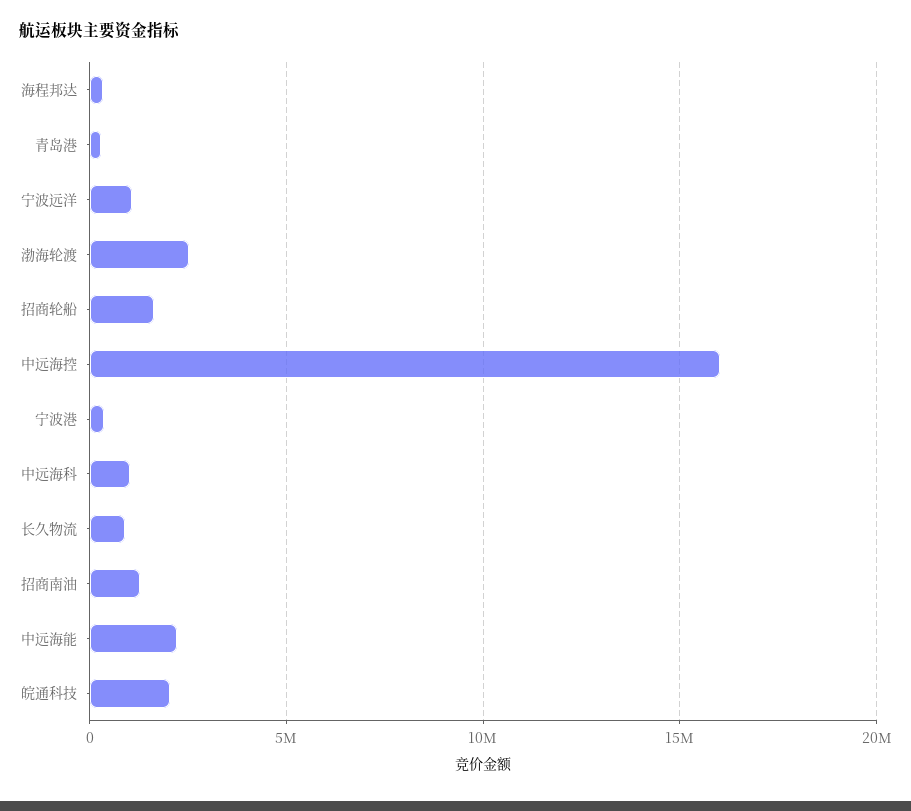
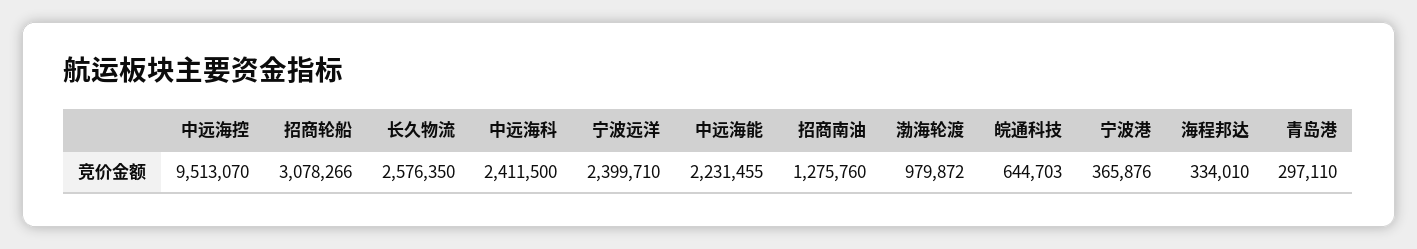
  {
    "海程邦达": 334010,
    "青岛港": 297110,
-   "宁波远洋": 1000000,
+   "宁波远洋": 2399710,
-   "渤海轮渡": 2500000,
+   "渤海轮渡": 979872,
-   "招商轮船": 1500000,
+   "招商轮船": 3078266,
-   "中远海控": 16000000,
+   "中远海控": 9513070,
    "宁波港": 365876,
-   "中远海科": 1000000,
+   "中远海科": 2411500,
-   "长久物流": 1000000,
+   "长久物流": 2576350,
    "招商南油": 1275760,
    "中远海能": 2231455,
-   "皖通科技": 2000000
+   "皖通科技": 644703
  }

